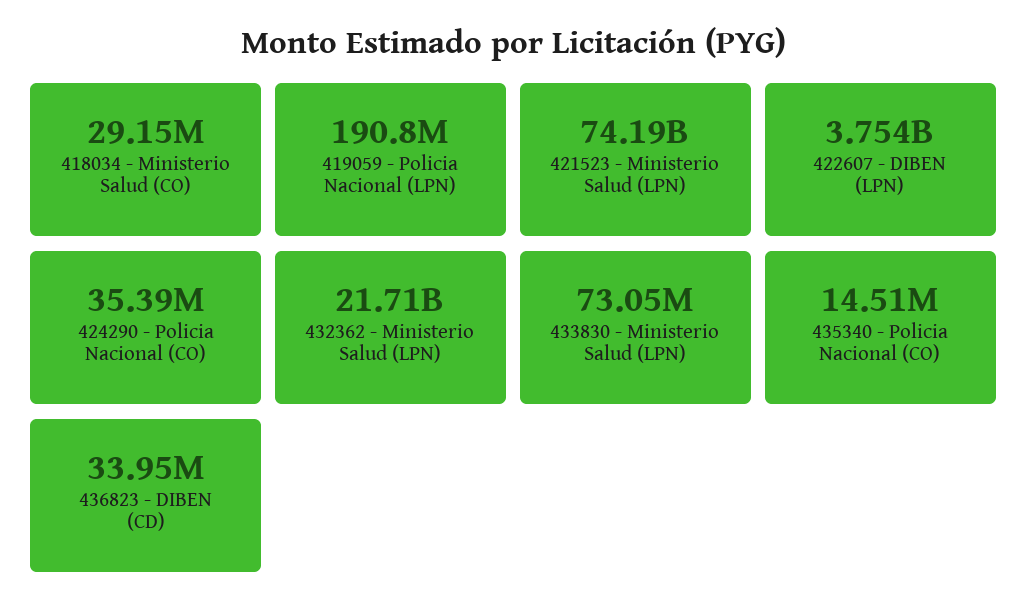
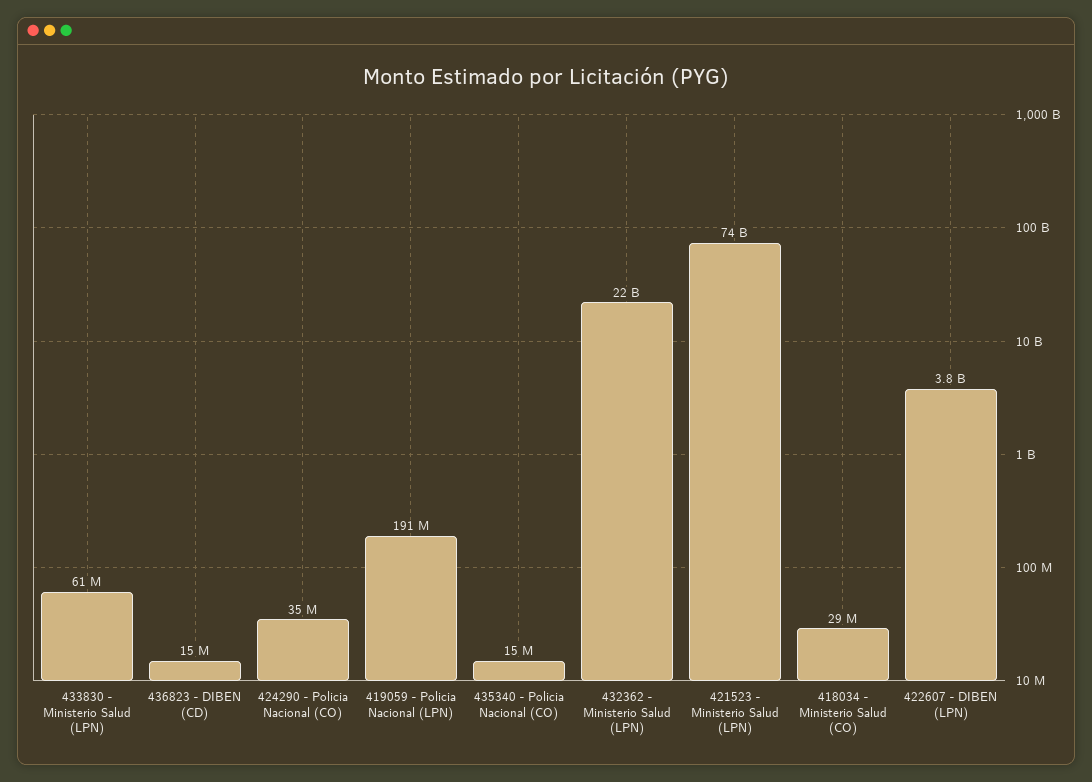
  {
    "418034 - Ministerio Salud (CO)": 29150000,
    "419059 - Policia Nacional (LPN)": 190800000,
    "421523 - Ministerio Salud (LPN)": 74190000000,
    "422607 - DIBEN (LPN)": 3754000000,
    "424290 - Policia Nacional (CO)": 35390000,
    "432362 - Ministerio Salud (LPN)": 21710000000,
-   "433830 - Ministerio Salud (LPN)": 73050000,
+   "433830 - Ministerio Salud (LPN)": 61000000,
    "435340 - Policia Nacional (CO)": 14510000,
-   "436823 - DIBEN (CD)": 33950000
+   "436823 - DIBEN (CD)": 15000000
  }

